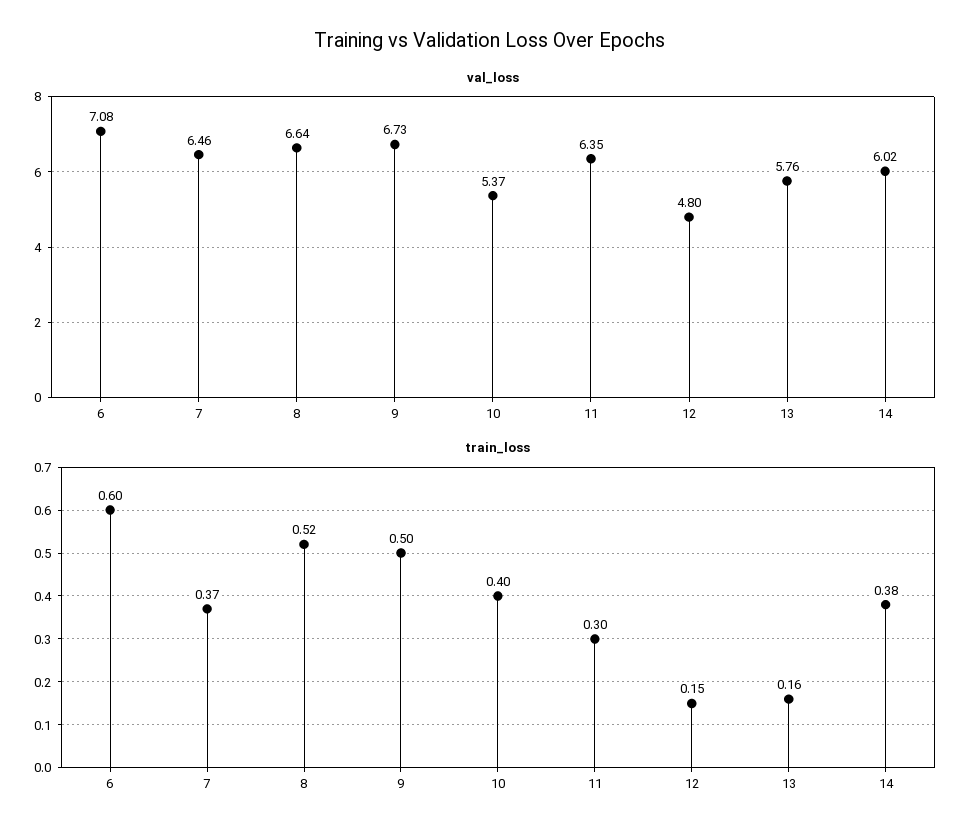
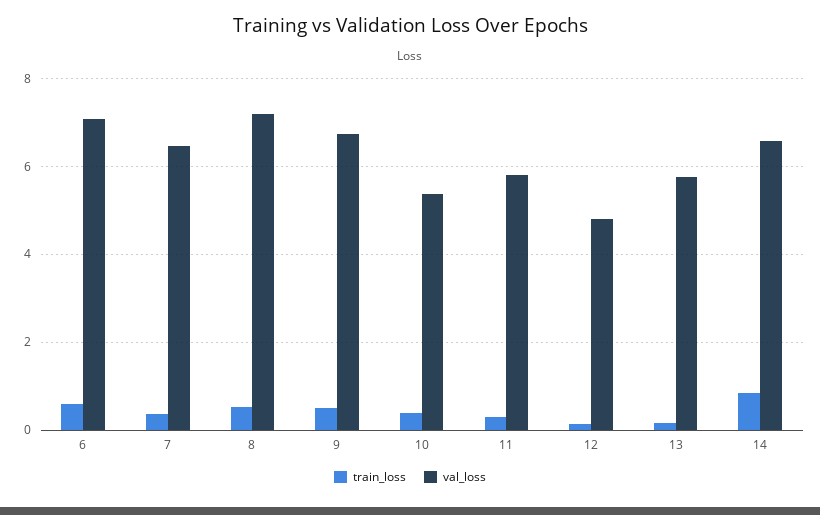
  {
    "val_loss": {
      "6": 7.08,
      "7": 6.46,
-     "8": 6.64,
+     "8": 7.2,
      "9": 6.73,
      "10": 5.37,
-     "11": 6.35,
+     "11": 5.8,
      "12": 4.8,
      "13": 5.76,
-     "14": 6.02
+     "14": 6.6
    },
    "train_loss": {
      "6": 0.6,
      "7": 0.37,
      "8": 0.52,
      "9": 0.5,
      "10": 0.4,
      "11": 0.3,
      "12": 0.15,
      "13": 0.16,
-     "14": 0.38
+     "14": 0.8
    }
  }

